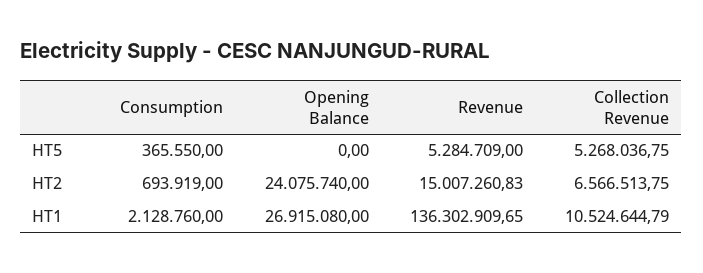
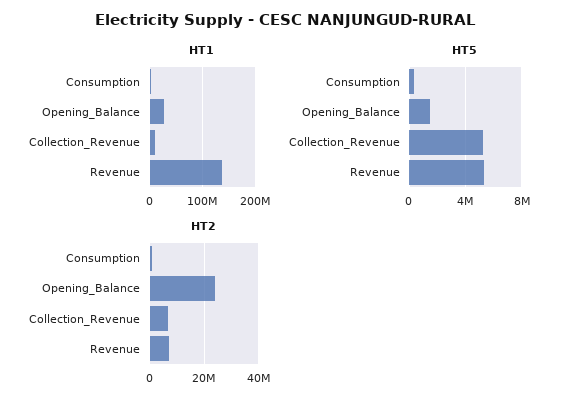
  {
    "HT5": {
      "Consumption": 365550,
-     "Opening Balance": 0,
+     "Opening Balance": 1500000,
      "Revenue": 5284709,
      "Collection Revenue": 5268036.75
    },
    "HT2": {
      "Consumption": 693919,
      "Opening Balance": 24075740,
-     "Revenue": 15007260.83,
+     "Revenue": 7500000,
      "Collection Revenue": 6566513.75
    },
    "HT1": {
      "Consumption": 2128760,
      "Opening Balance": 26915080,
      "Revenue": 136302909.65,
      "Collection Revenue": 10524644.79
    }
  }

